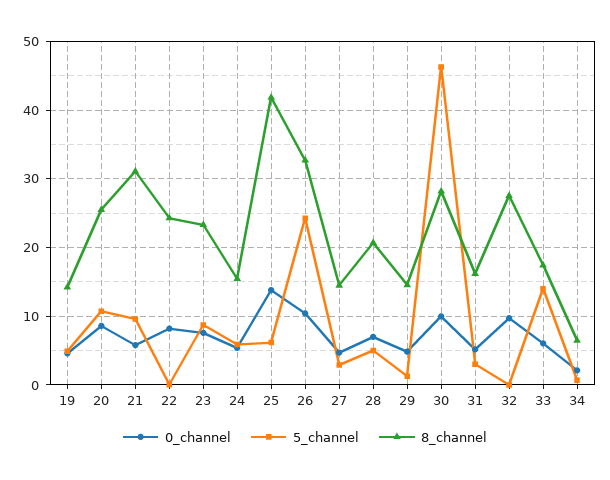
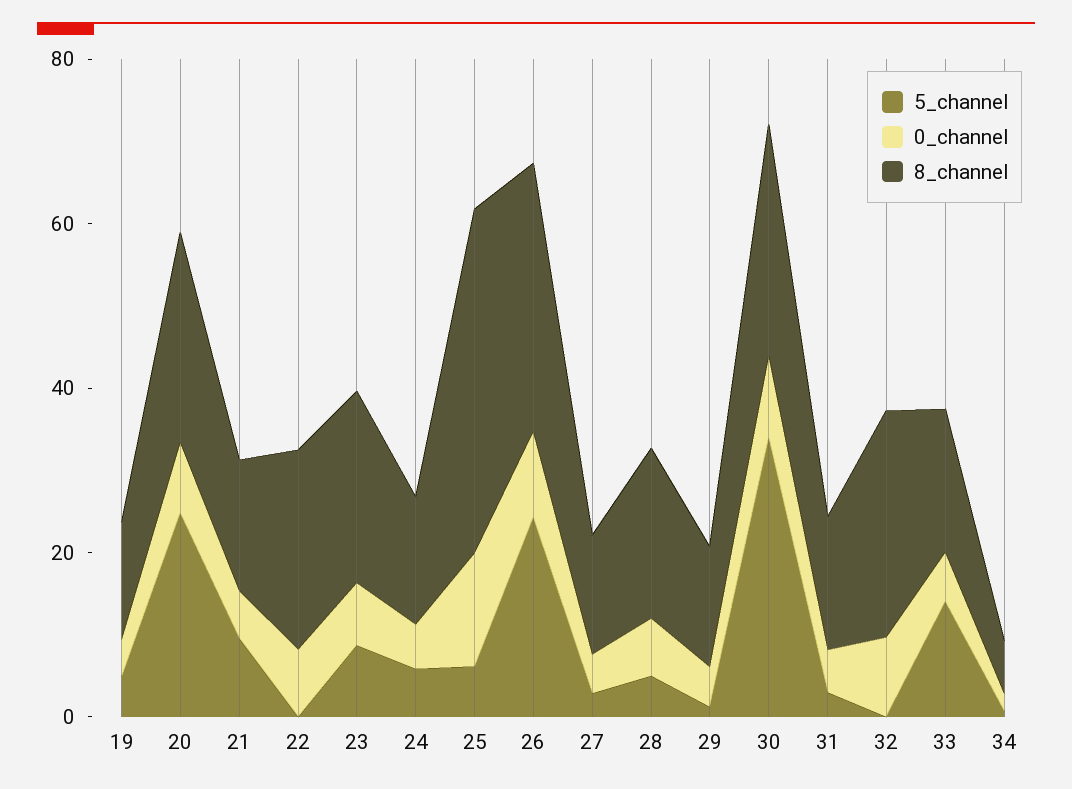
  {
    "0_channel": {
      "19": 5,
      "20": 9,
      "21": 6,
      "22": 8,
      "23": 8,
      "24": 5,
      "25": 14,
      "26": 10,
      "27": 5,
      "28": 7,
      "29": 5,
      "30": 10,
      "31": 5,
      "32": 10,
      "33": 6,
      "34": 2
    },
    "5_channel": {
      "19": 5,
-     "20": 11,
+     "20": 25,
      "21": 10,
      "22": 0,
      "23": 9,
      "24": 6,
      "25": 6,
      "26": 24,
      "27": 3,
      "28": 5,
      "29": 1,
-     "30": 46,
+     "30": 35,
      "31": 3,
      "32": 0,
      "33": 14,
      "34": 1
    },
    "8_channel": {
      "19": 14,
      "20": 26,
-     "21": 31,
+     "21": 15,
      "22": 24,
      "23": 23,
      "24": 15,
      "25": 42,
      "26": 33,
      "27": 14,
      "28": 21,
      "29": 15,
      "30": 28,
      "31": 16,
      "32": 28,
      "33": 17,
      "34": 6
    }
  }

